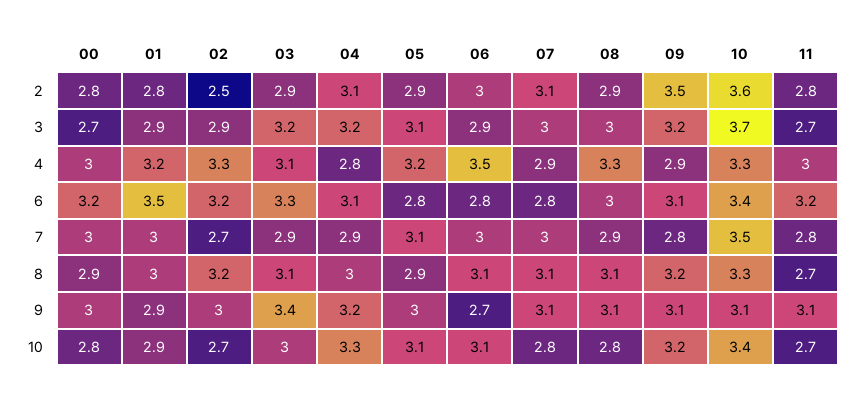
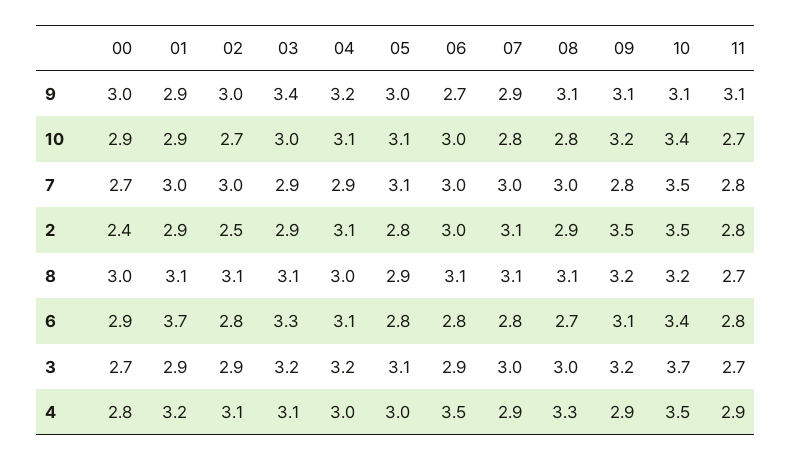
  {
    "00": {
-     "2": 2.8,
+     "2": 2.4,
      "3": 2.7,
-     "4": 3,
+     "4": 2.8,
-     "6": 3.2,
+     "6": 2.9,
-     "7": 3,
+     "7": 2.7,
-     "8": 2.9,
+     "8": 3,
      "9": 3,
-     "10": 2.8
+     "10": 2.9
    },
    "01": {
-     "2": 2.8,
+     "2": 2.9,
      "3": 2.9,
      "4": 3.2,
-     "6": 3.5,
+     "6": 3.7,
      "7": 3,
-     "8": 3,
+     "8": 3.1,
      "9": 2.9,
      "10": 2.9
    },
    "02": {
      "2": 2.5,
      "3": 2.9,
-     "4": 3.3,
+     "4": 3.1,
-     "6": 3.2,
+     "6": 2.8,
-     "7": 2.7,
+     "7": 3,
-     "8": 3.2,
+     "8": 3.1,
      "9": 3,
      "10": 2.7
    },
    "03": {
      "2": 2.9,
      "3": 3.2,
      "4": 3.1,
      "6": 3.3,
      "7": 2.9,
      "8": 3.1,
      "9": 3.4,
      "10": 3
    },
    "04": {
      "2": 3.1,
      "3": 3.2,
-     "4": 2.8,
+     "4": 3,
      "6": 3.1,
      "7": 2.9,
      "8": 3,
      "9": 3.2,
-     "10": 3.3
+     "10": 3.1
    },
    "05": {
-     "2": 2.9,
+     "2": 2.8,
      "3": 3.1,
-     "4": 3.2,
+     "4": 3,
      "6": 2.8,
      "7": 3.1,
      "8": 2.9,
      "9": 3,
      "10": 3.1
    },
    "06": {
      "2": 3,
      "3": 2.9,
      "4": 3.5,
      "6": 2.8,
      "7": 3,
      "8": 3.1,
      "9": 2.7,
-     "10": 3.1
+     "10": 3
    },
    "07": {
      "2": 3.1,
      "3": 3,
      "4": 2.9,
      "6": 2.8,
      "7": 3,
      "8": 3.1,
-     "9": 3.1,
+     "9": 2.9,
      "10": 2.8
    },
    "08": {
      "2": 2.9,
      "3": 3,
      "4": 3.3,
-     "6": 3,
+     "6": 2.7,
-     "7": 2.9,
+     "7": 3,
      "8": 3.1,
      "9": 3.1,
      "10": 2.8
    },
    "09": {
      "2": 3.5,
      "3": 3.2,
      "4": 2.9,
      "6": 3.1,
      "7": 2.8,
      "8": 3.2,
      "9": 3.1,
      "10": 3.2
    },
    "10": {
-     "2": 3.6,
+     "2": 3.5,
      "3": 3.7,
-     "4": 3.3,
+     "4": 3.5,
      "6": 3.4,
      "7": 3.5,
-     "8": 3.3,
+     "8": 3.2,
      "9": 3.1,
      "10": 3.4
    },
    "11": {
      "2": 2.8,
      "3": 2.7,
-     "4": 3,
+     "4": 2.9,
-     "6": 3.2,
+     "6": 2.8,
      "7": 2.8,
      "8": 2.7,
      "9": 3.1,
      "10": 2.7
    }
  }

